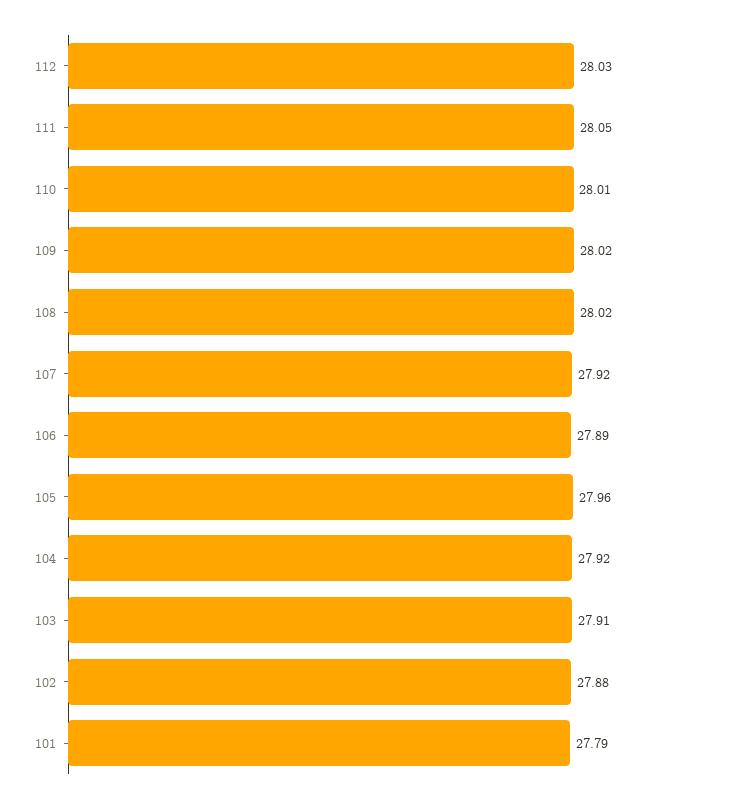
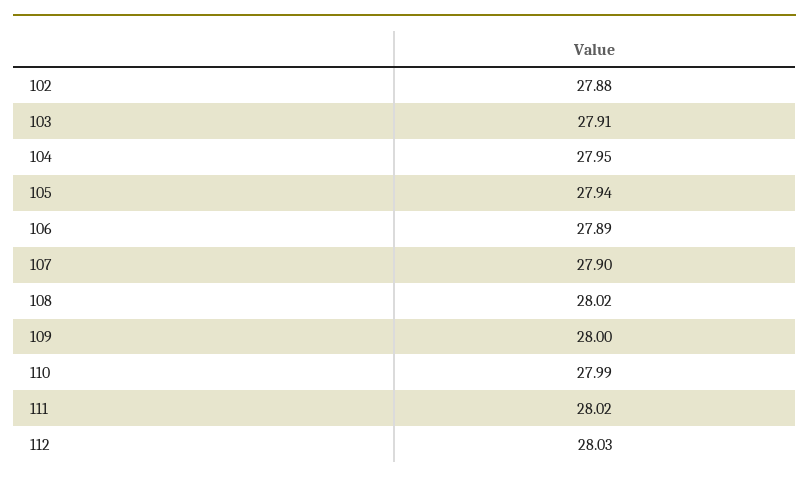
  {
    "112": 28.03,
-   "111": 28.05,
+   "111": 28.02,
-   "110": 28.01,
+   "110": 27.99,
-   "109": 28.02,
+   "109": 28,
    "108": 28.02,
-   "107": 27.92,
+   "107": 27.9,
    "106": 27.89,
-   "105": 27.96,
+   "105": 27.94,
-   "104": 27.92,
+   "104": 27.95,
    "103": 27.91,
-   "102": 27.88,
+   "102": 27.88
-   "101": 27.79
  }

